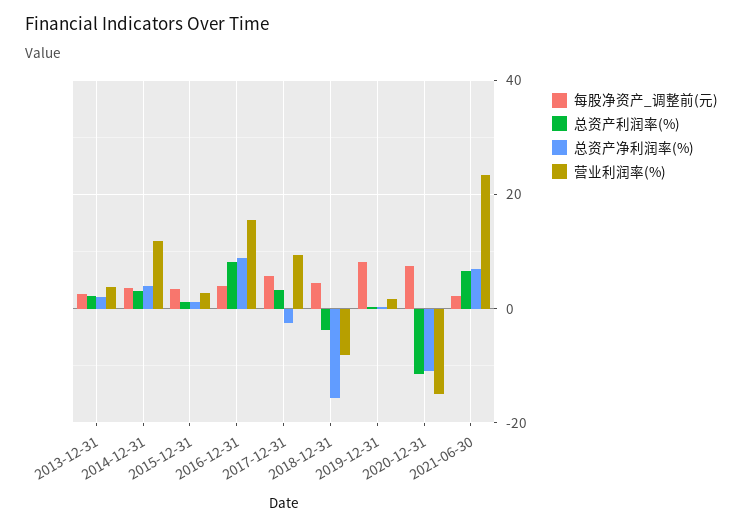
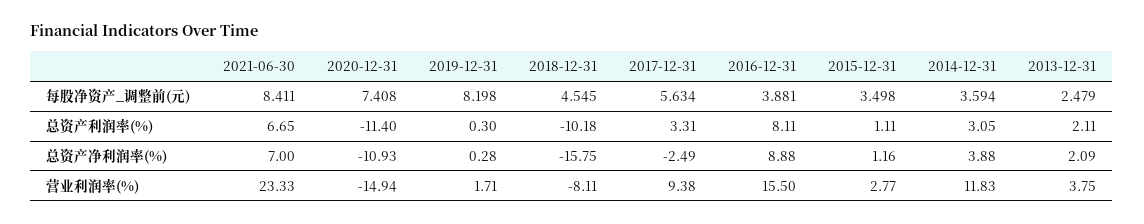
  {
    "每股净资产_调整前(元)": {
      "2013-12-31": 2.479,
      "2014-12-31": 3.594,
      "2015-12-31": 3.498,
      "2016-12-31": 3.881,
      "2017-12-31": 5.634,
      "2018-12-31": 4.545,
      "2019-12-31": 8.198,
      "2020-12-31": 7.408,
-     "2021-06-30": 2
+     "2021-06-30": 8.411
    },
    "总资产利润率(%)": {
      "2013-12-31": 2.11,
      "2014-12-31": 3.05,
      "2015-12-31": 1.11,
      "2016-12-31": 8.11,
      "2017-12-31": 3.31,
-     "2018-12-31": -4,
+     "2018-12-31": -10.18,
      "2019-12-31": 0.3,
      "2020-12-31": -11.4,
      "2021-06-30": 6.65
    },
    "总资产净利润率(%)": {
      "2013-12-31": 2.09,
      "2014-12-31": 3.88,
      "2015-12-31": 1.16,
      "2016-12-31": 8.88,
      "2017-12-31": -2.49,
      "2018-12-31": -15.75,
      "2019-12-31": 0.28,
      "2020-12-31": -10.93,
      "2021-06-30": 7
    },
    "营业利润率(%)": {
      "2013-12-31": 3.75,
      "2014-12-31": 11.83,
      "2015-12-31": 2.77,
      "2016-12-31": 15.5,
      "2017-12-31": 9.38,
      "2018-12-31": -8.11,
      "2019-12-31": 1.71,
      "2020-12-31": -14.94,
      "2021-06-30": 23.33
    }
  }

